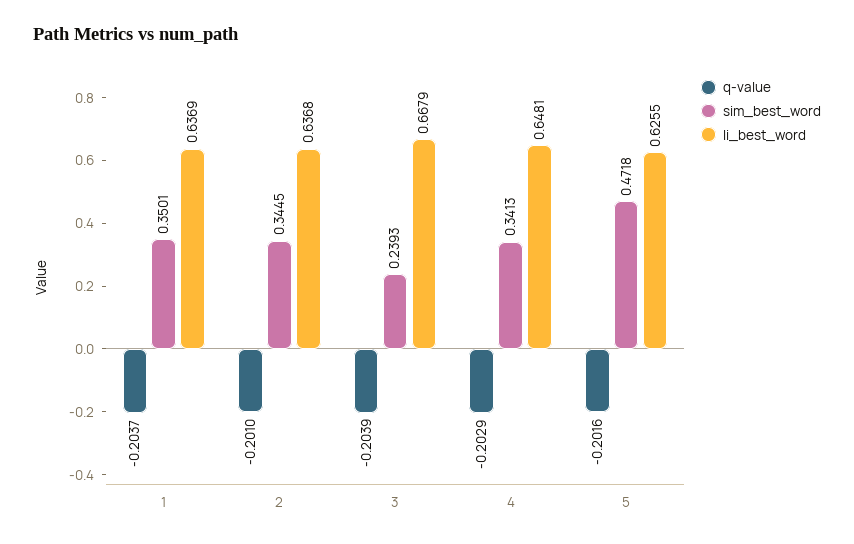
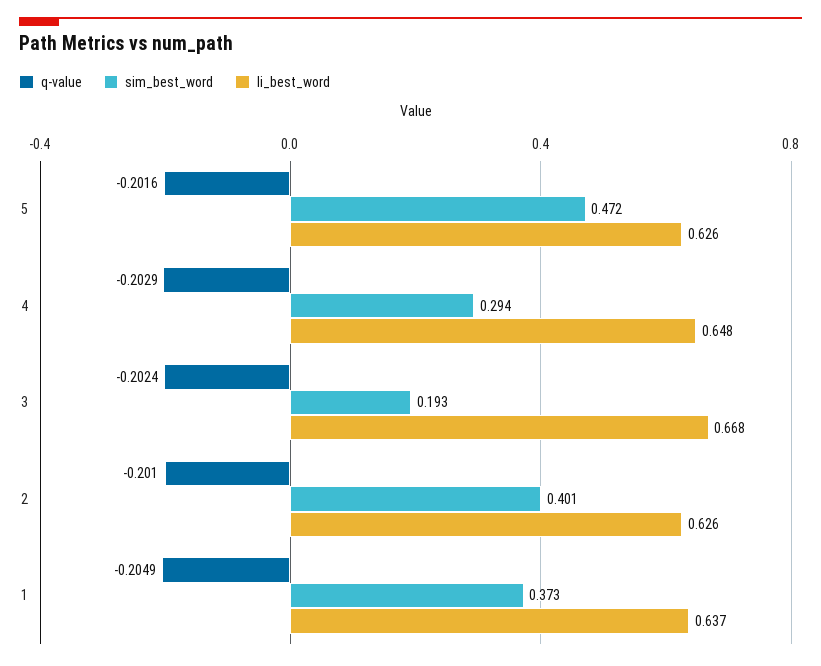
  {
    "q-value": {
-     "1": -0.2037,
+     "1": -0.2049,
      "2": -0.201,
-     "3": -0.2039,
+     "3": -0.2024,
      "4": -0.2029,
      "5": -0.2016
    },
    "sim_best_word": {
-     "1": 0.3501,
+     "1": 0.373,
-     "2": 0.3445,
+     "2": 0.401,
-     "3": 0.2393,
+     "3": 0.193,
-     "4": 0.3413,
+     "4": 0.294,
      "5": 0.4718
    },
    "li_best_word": {
      "1": 0.6369,
-     "2": 0.6368,
+     "2": 0.626,
      "3": 0.6679,
      "4": 0.6481,
      "5": 0.6255
    }
  }

